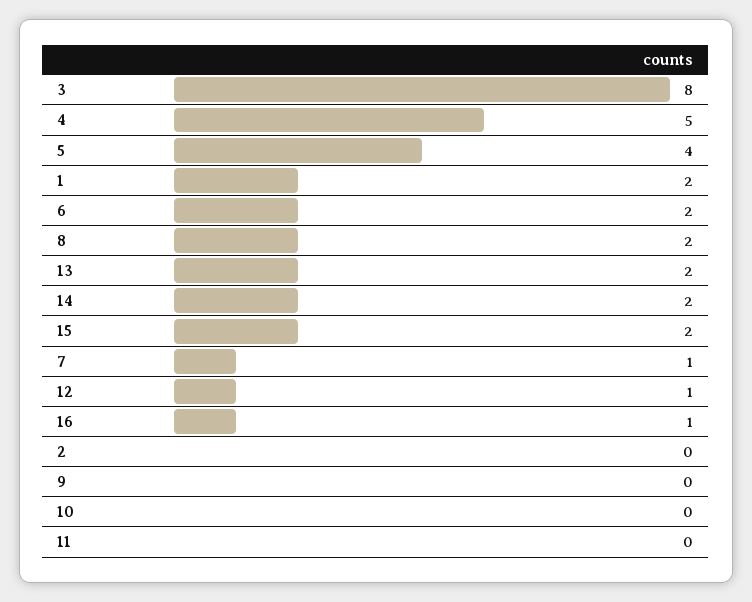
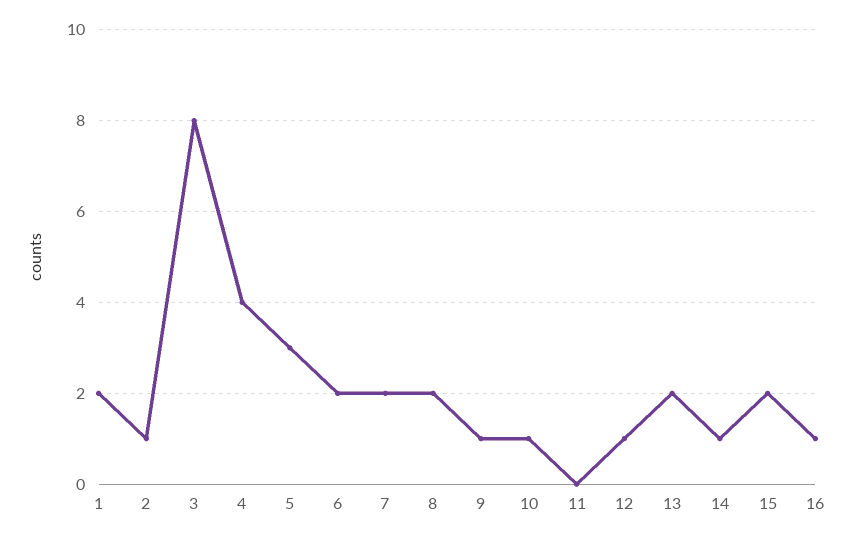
  {
    "3": 8,
-   "4": 5,
+   "4": 4,
-   "5": 4,
+   "5": 3,
    "1": 2,
    "6": 2,
    "8": 2,
    "13": 2,
-   "14": 2,
+   "14": 1,
    "15": 2,
-   "7": 1,
+   "7": 2,
    "12": 1,
    "16": 1,
-   "2": 0,
+   "2": 1,
-   "9": 0,
+   "9": 1,
-   "10": 0,
+   "10": 1,
    "11": 0
  }

